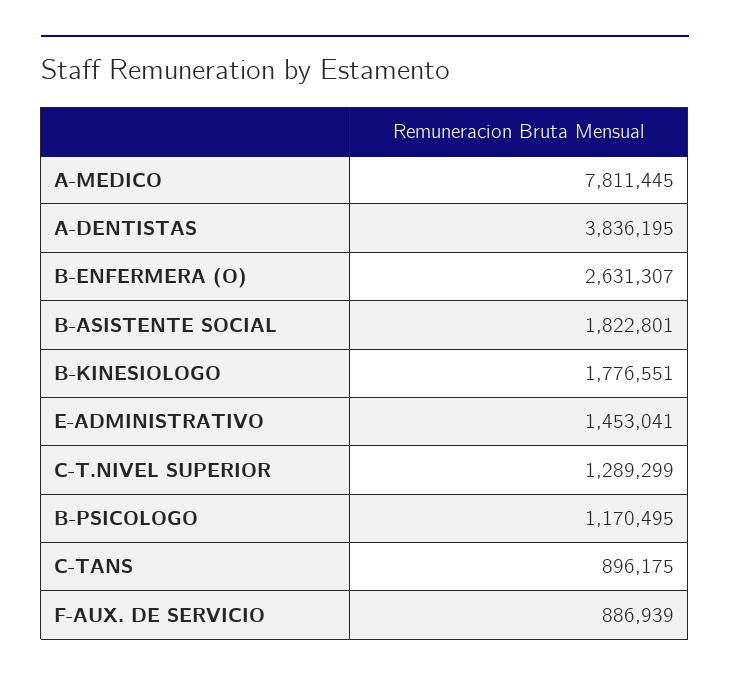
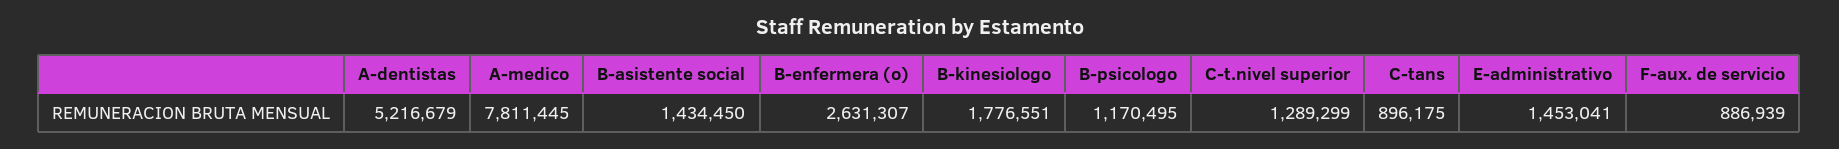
  {
    "A-MEDICO": 7811445,
-   "A-DENTISTAS": 3836195,
+   "A-DENTISTAS": 5216679,
    "B-ENFERMERA (O)": 2631307,
-   "B-ASISTENTE SOCIAL": 1822801,
+   "B-ASISTENTE SOCIAL": 1434450,
    "B-KINESIOLOGO": 1776551,
    "E-ADMINISTRATIVO": 1453041,
    "C-T.NIVEL SUPERIOR": 1289299,
    "B-PSICOLOGO": 1170495,
    "C-TANS": 896175,
    "F-AUX. DE SERVICIO": 886939
  }

